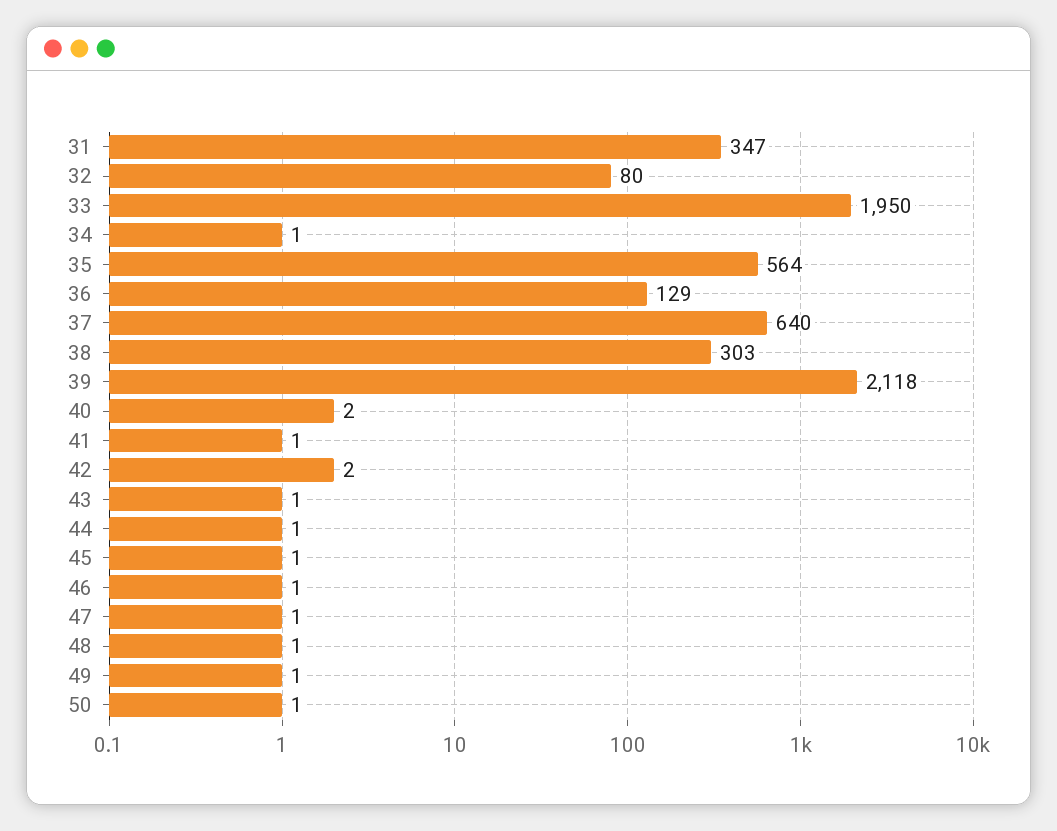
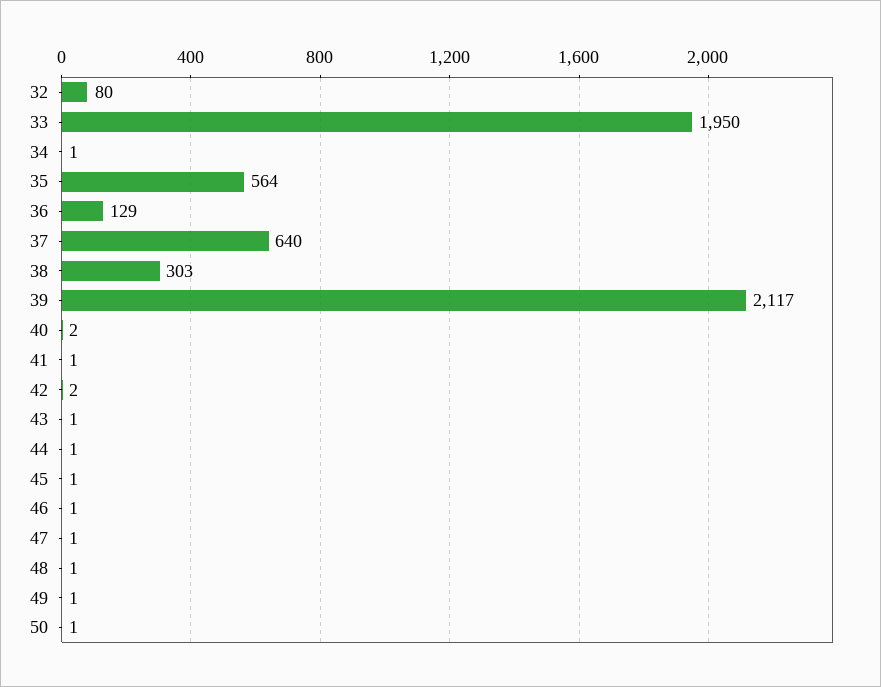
  {
-   "31": 347,
    "32": 80,
    "33": 1950,
    "34": 1,
    "35": 564,
    "36": 129,
    "37": 640,
    "38": 303,
-   "39": 2118,
+   "39": 2117,
    "40": 2,
    "41": 1,
    "42": 2,
    "43": 1,
    "44": 1,
    "45": 1,
    "46": 1,
    "47": 1,
    "48": 1,
    "49": 1,
    "50": 1
  }

